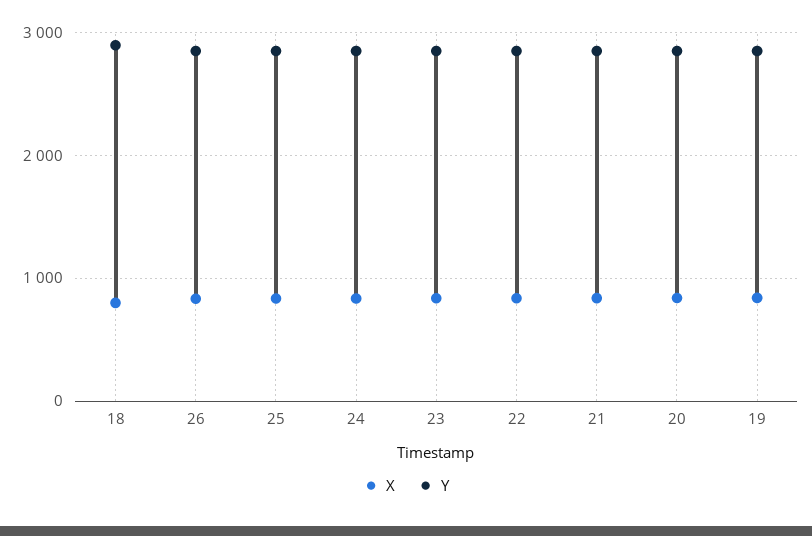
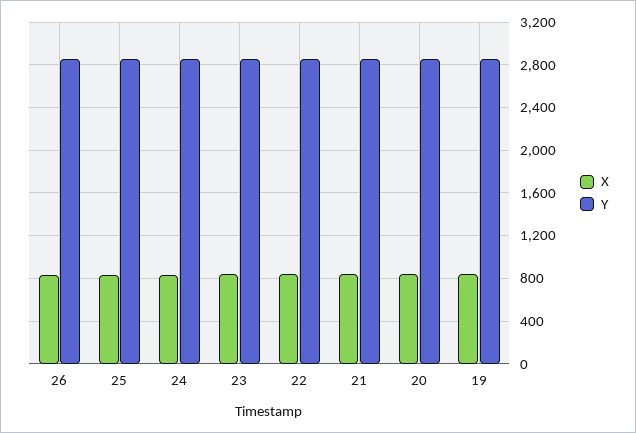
  {
    "X": {
-     "18": 800,
      "26": 800,
      "25": 800,
      "24": 800,
      "23": 800,
      "22": 800,
      "21": 800,
      "20": 800,
      "19": 800
    },
    "Y": {
-     "18": 2900,
      "26": 2900,
      "25": 2900,
      "24": 2900,
      "23": 2900,
      "22": 2900,
      "21": 2900,
      "20": 2900,
      "19": 2900
    }
  }

